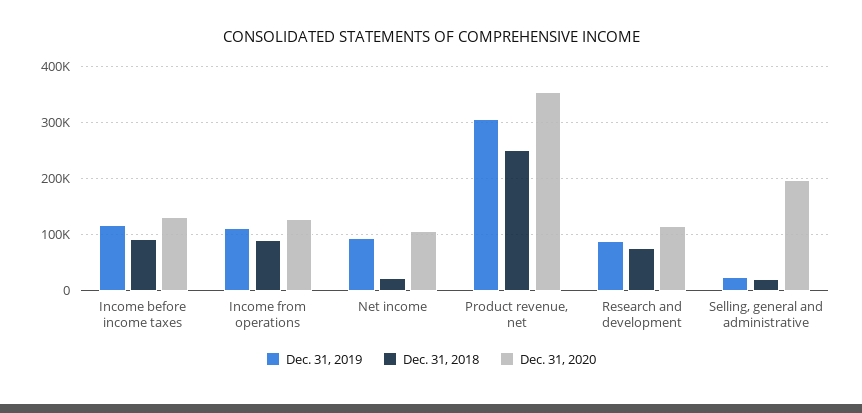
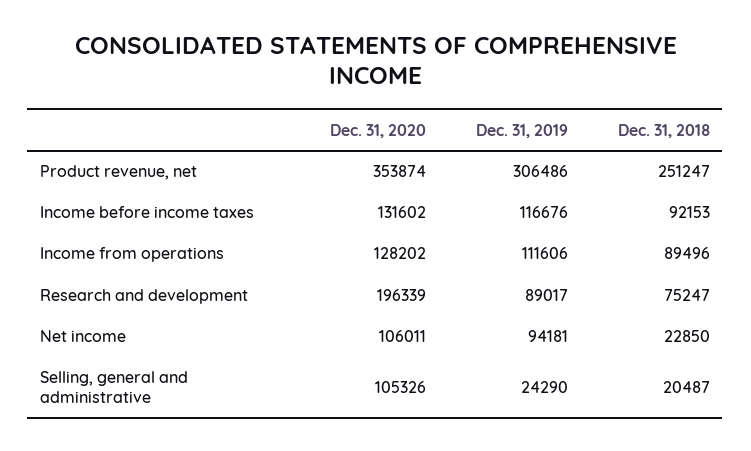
  {
    "Dec. 31, 2019": {
      "Income before income taxes": 116676,
      "Income from operations": 111606,
      "Net income": 94181,
      "Product revenue, net": 306486,
      "Research and development": 89017,
      "Selling, general and administrative": 24290
    },
    "Dec. 31, 2018": {
      "Income before income taxes": 92153,
      "Income from operations": 89496,
      "Net income": 22850,
      "Product revenue, net": 251247,
      "Research and development": 75247,
      "Selling, general and administrative": 20487
    },
    "Dec. 31, 2020": {
      "Income before income taxes": 131602,
      "Income from operations": 128202,
      "Net income": 106011,
      "Product revenue, net": 353874,
-     "Research and development": 120000,
+     "Research and development": 196339,
-     "Selling, general and administrative": 200000
+     "Selling, general and administrative": 105326
    }
  }

